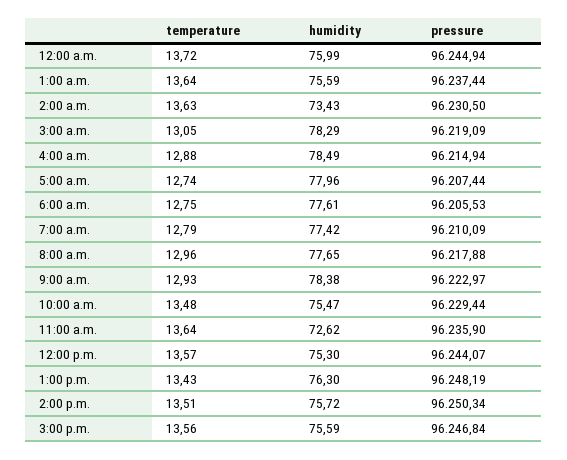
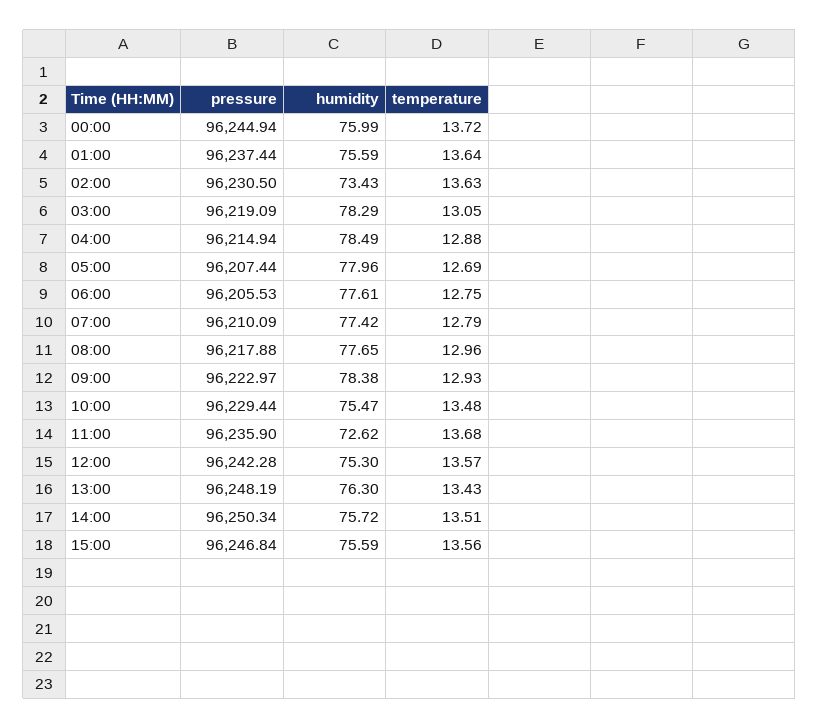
  {
    "temperature": {
      "12:00 a.m.": 13.72,
      "1:00 a.m.": 13.64,
      "2:00 a.m.": 13.63,
      "3:00 a.m.": 13.05,
      "4:00 a.m.": 12.88,
-     "5:00 a.m.": 12.74,
+     "5:00 a.m.": 12.69,
      "6:00 a.m.": 12.75,
      "7:00 a.m.": 12.79,
      "8:00 a.m.": 12.96,
      "9:00 a.m.": 12.93,
      "10:00 a.m.": 13.48,
-     "11:00 a.m.": 13.64,
+     "11:00 a.m.": 13.68,
      "12:00 p.m.": 13.57,
      "1:00 p.m.": 13.43,
      "2:00 p.m.": 13.51,
      "3:00 p.m.": 13.56
    },
    "humidity": {
      "12:00 a.m.": 75.99,
      "1:00 a.m.": 75.59,
      "2:00 a.m.": 73.43,
      "3:00 a.m.": 78.29,
      "4:00 a.m.": 78.49,
      "5:00 a.m.": 77.96,
      "6:00 a.m.": 77.61,
      "7:00 a.m.": 77.42,
      "8:00 a.m.": 77.65,
      "9:00 a.m.": 78.38,
      "10:00 a.m.": 75.47,
      "11:00 a.m.": 72.62,
      "12:00 p.m.": 75.3,
      "1:00 p.m.": 76.3,
      "2:00 p.m.": 75.72,
      "3:00 p.m.": 75.59
    },
    "pressure": {
      "12:00 a.m.": 96244.94,
      "1:00 a.m.": 96237.44,
      "2:00 a.m.": 96230.5,
      "3:00 a.m.": 96219.09,
      "4:00 a.m.": 96214.94,
      "5:00 a.m.": 96207.44,
      "6:00 a.m.": 96205.53,
      "7:00 a.m.": 96210.09,
      "8:00 a.m.": 96217.88,
      "9:00 a.m.": 96222.97,
      "10:00 a.m.": 96229.44,
      "11:00 a.m.": 96235.9,
-     "12:00 p.m.": 96244.07,
+     "12:00 p.m.": 96242.28,
      "1:00 p.m.": 96248.19,
      "2:00 p.m.": 96250.34,
      "3:00 p.m.": 96246.84
    }
  }

